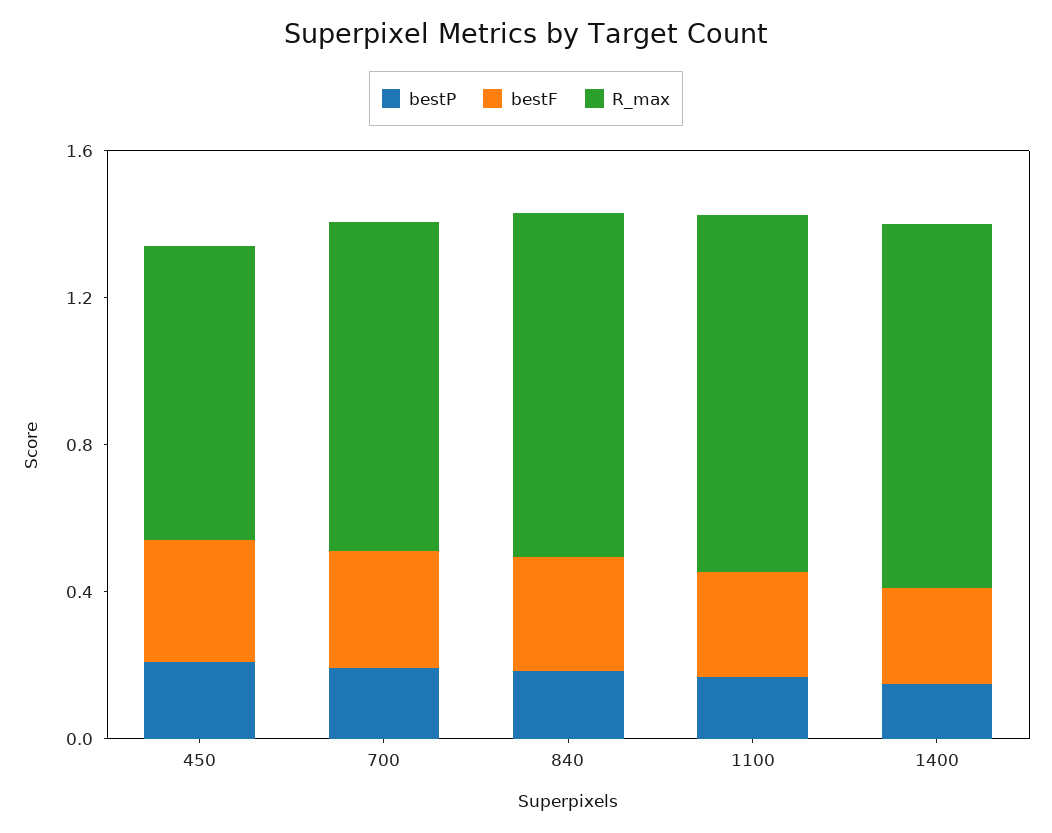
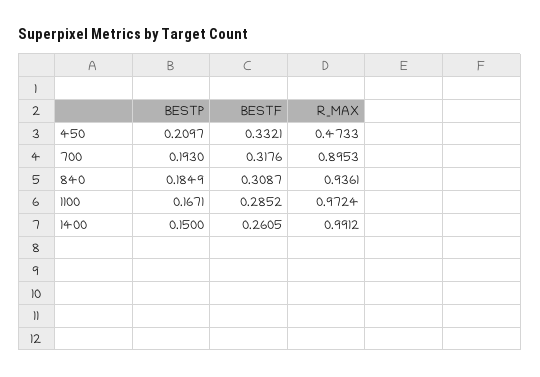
  {
    "bestP": {
      "450": 0.2097,
      "700": 0.193,
      "840": 0.1849,
      "1100": 0.1671,
      "1400": 0.15
    },
    "bestF": {
      "450": 0.3321,
      "700": 0.3176,
      "840": 0.3087,
      "1100": 0.2852,
      "1400": 0.2605
    },
    "R_max": {
-     "450": 0.8,
+     "450": 0.4733,
      "700": 0.8953,
      "840": 0.9361,
      "1100": 0.9724,
      "1400": 0.9912
    }
  }

